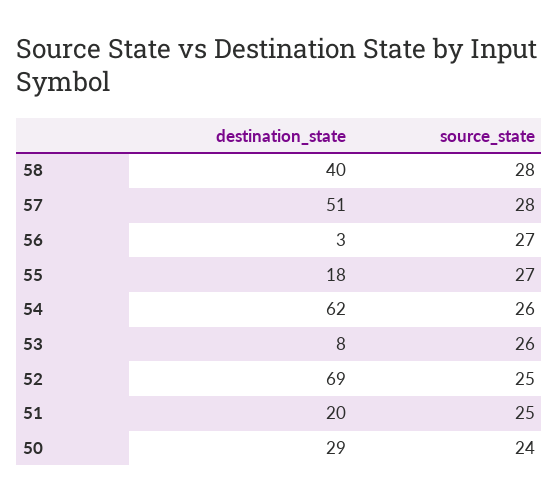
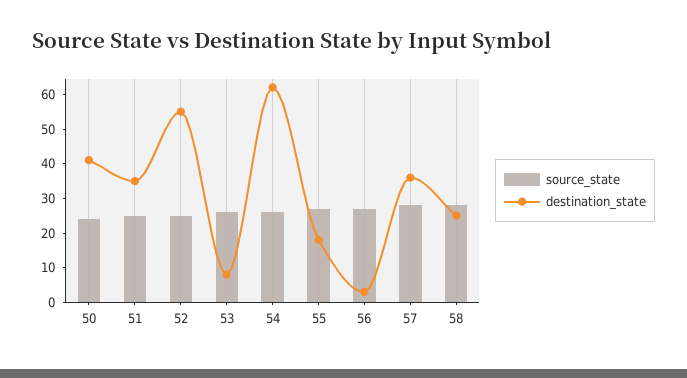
  {
    "destination_state": {
-     "58": 40,
+     "58": 25,
-     "57": 51,
+     "57": 35,
      "56": 3,
      "55": 18,
      "54": 62,
      "53": 8,
-     "52": 69,
+     "52": 55,
-     "51": 20,
+     "51": 35,
-     "50": 29
+     "50": 40
    },
    "source_state": {
      "58": 28,
      "57": 28,
      "56": 27,
      "55": 27,
      "54": 26,
      "53": 26,
      "52": 25,
      "51": 25,
      "50": 24
    }
  }

